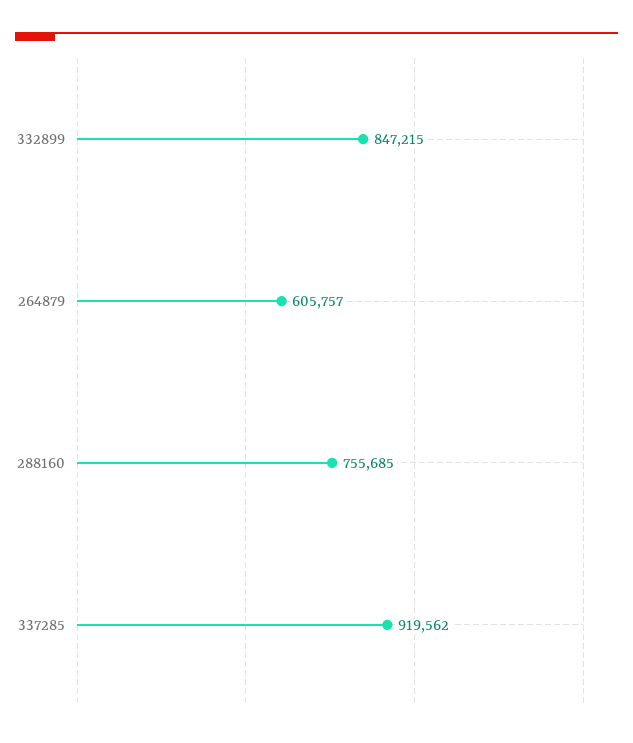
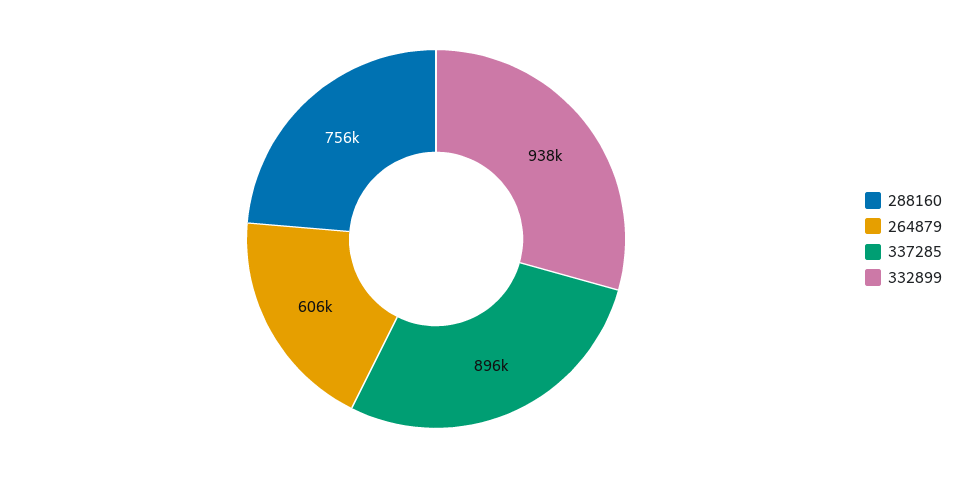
  {
-   "332899": 847215,
+   "332899": 938000,
    "264879": 605757,
    "288160": 755685,
-   "337285": 919562
+   "337285": 896000
  }

